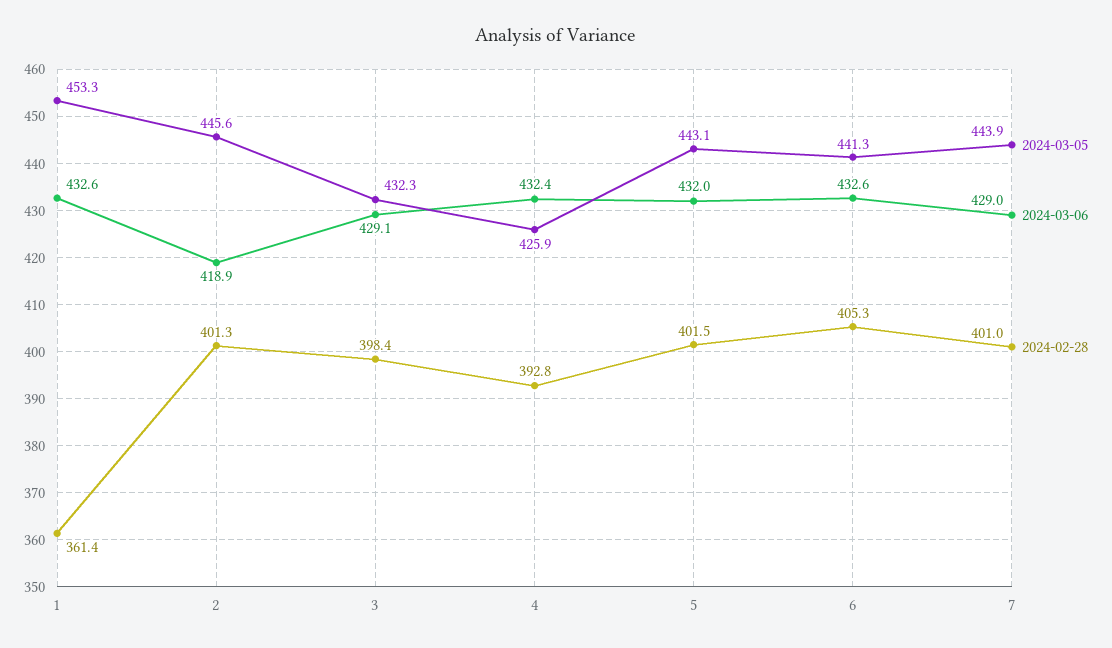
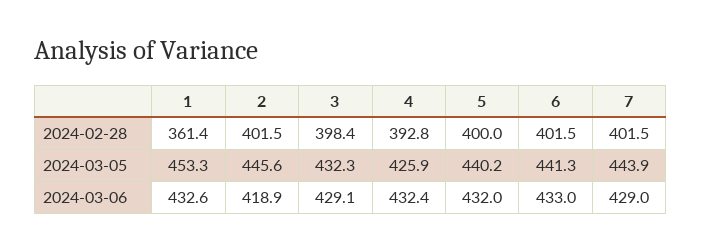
  {
    "2024-03-05": {
      "1": 453.3,
      "2": 445.6,
      "3": 432.3,
      "4": 425.9,
-     "5": 443.1,
+     "5": 440.2,
      "6": 441.3,
      "7": 443.9
    },
    "2024-03-06": {
      "1": 432.6,
      "2": 418.9,
      "3": 429.1,
      "4": 432.4,
      "5": 432,
-     "6": 432.6,
+     "6": 433,
      "7": 429
    },
    "2024-02-28": {
      "1": 361.4,
-     "2": 401.3,
+     "2": 401.5,
      "3": 398.4,
      "4": 392.8,
-     "5": 401.5,
+     "5": 400,
-     "6": 405.3,
+     "6": 401.5,
-     "7": 401
+     "7": 401.5
    }
  }

